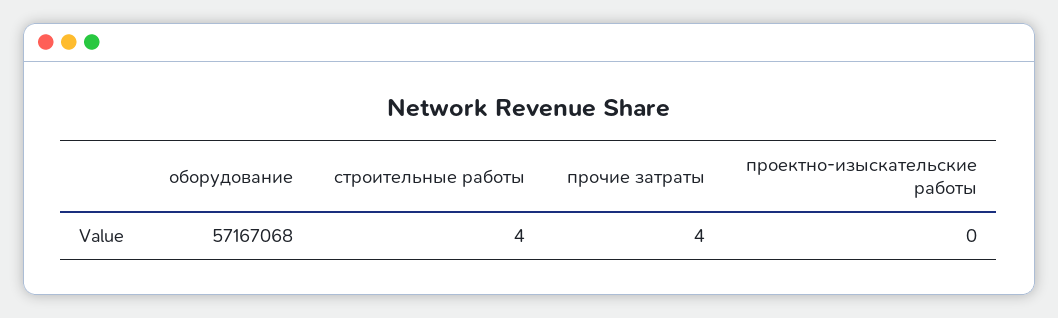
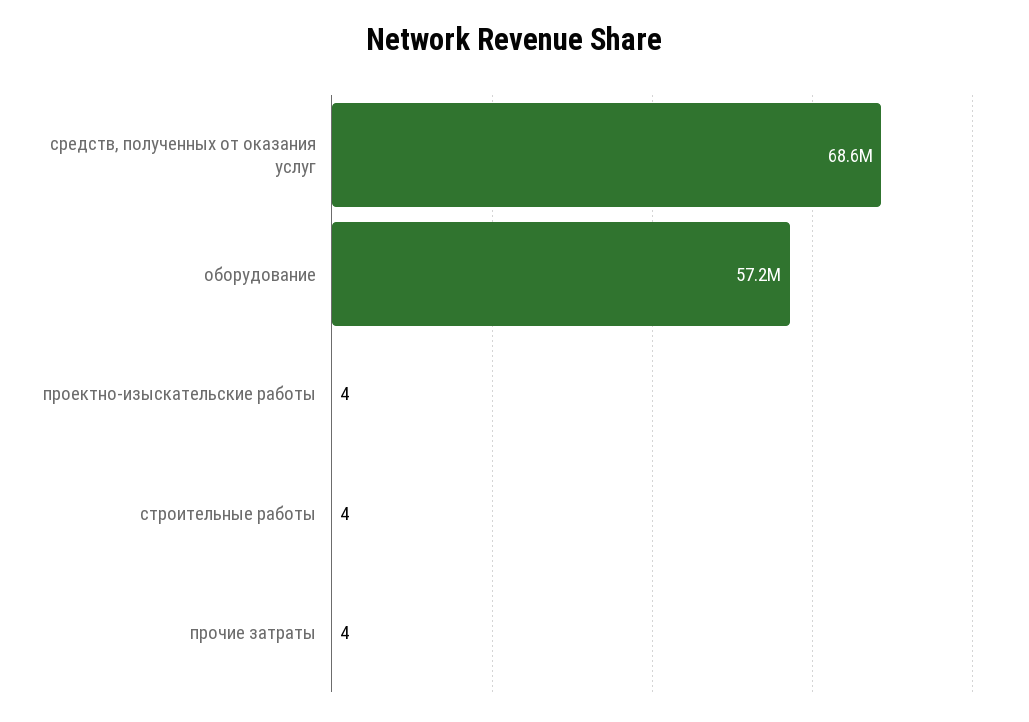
  {
    "оборудование": 57167068,
    "строительные работы": 4,
    "прочие затраты": 4,
-   "проектно-изыскательские работы": 0
+   "проектно-изыскательские работы": 4,
+   "средств, полученных от оказания услуг": 68600000
  }

